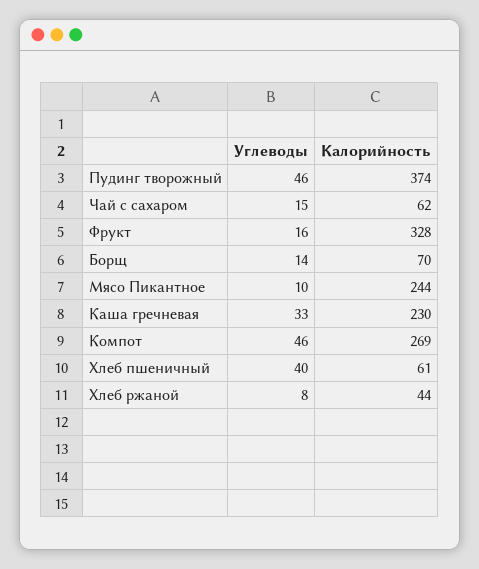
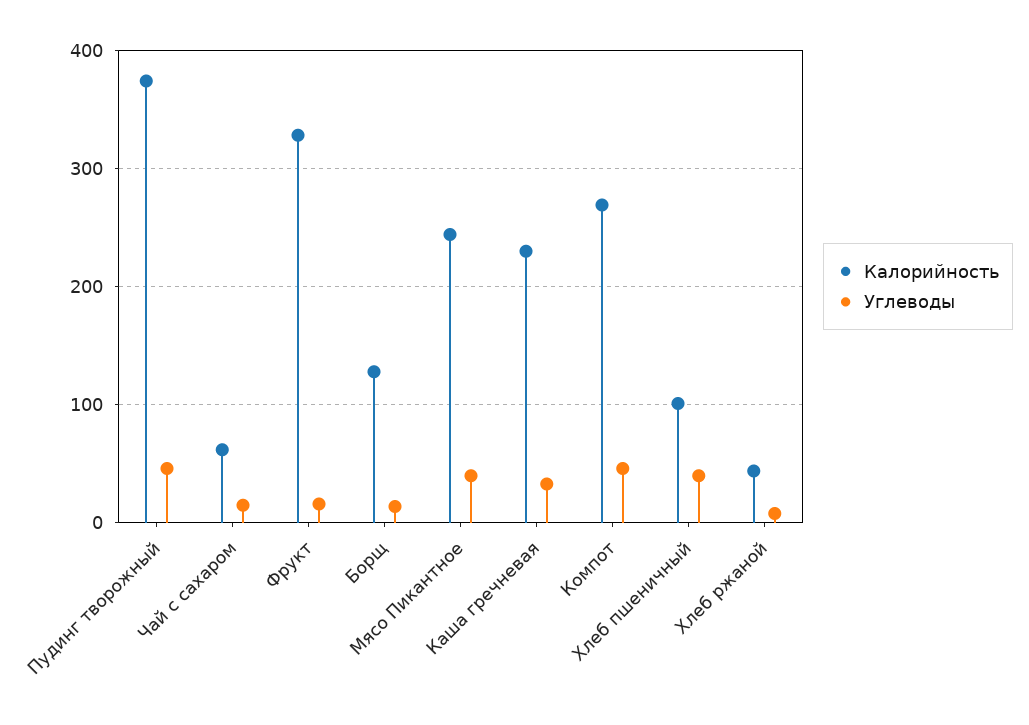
  {
    "Углеводы": {
      "Пудинг творожный": 46,
      "Чай с сахаром": 15,
      "Фрукт": 16,
      "Борщ": 14,
-     "Мясо Пикантное": 10,
+     "Мясо Пикантное": 40,
      "Каша гречневая": 33,
      "Компот": 46,
      "Хлеб пшеничный": 40,
      "Хлеб ржаной": 8
    },
    "Калорийность": {
      "Пудинг творожный": 374,
      "Чай с сахаром": 62,
      "Фрукт": 328,
-     "Борщ": 70,
+     "Борщ": 130,
      "Мясо Пикантное": 244,
      "Каша гречневая": 230,
      "Компот": 269,
-     "Хлеб пшеничный": 61,
+     "Хлеб пшеничный": 100,
      "Хлеб ржаной": 44
    }
  }

